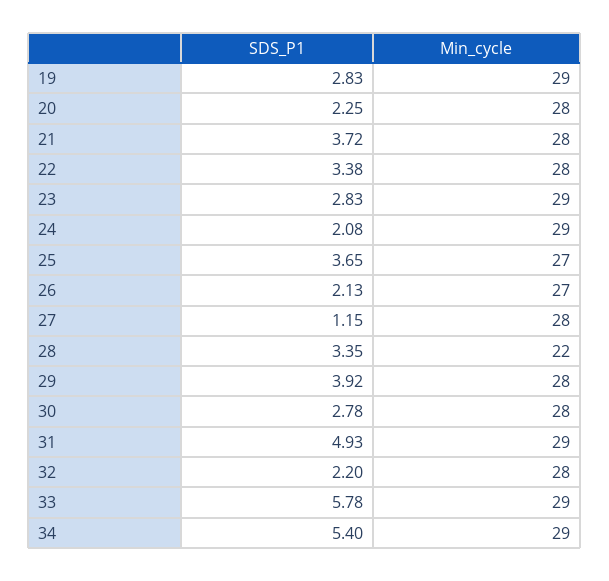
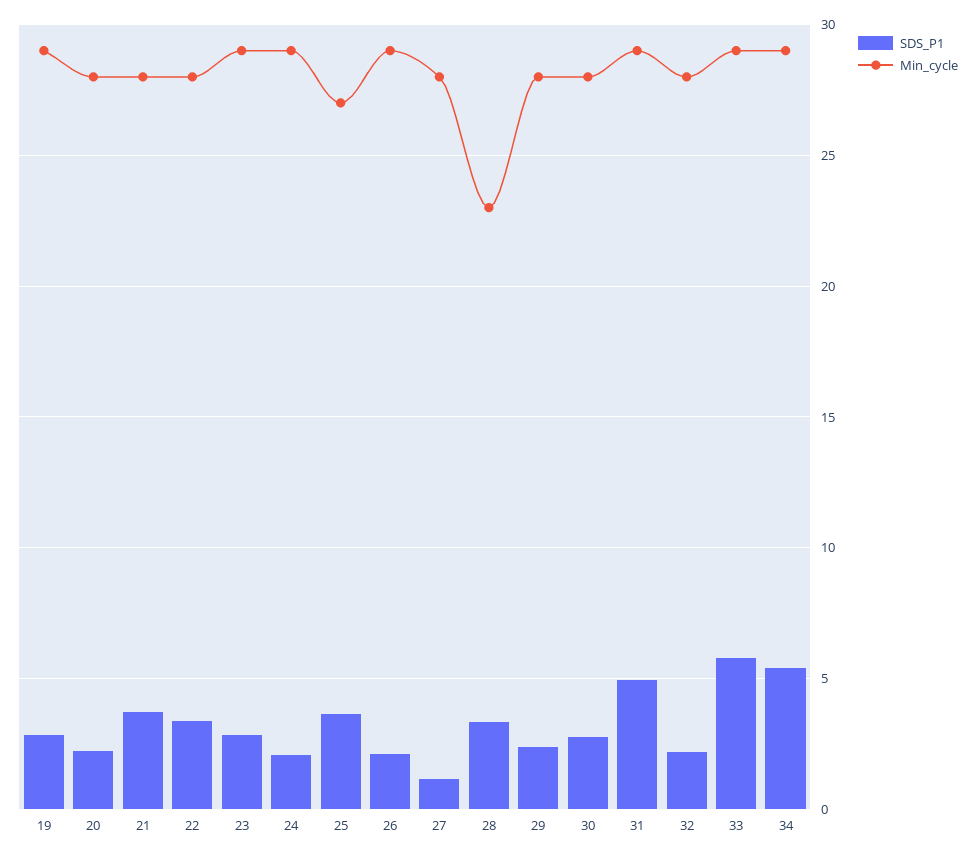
  {
    "SDS_P1": {
      "19": 2.83,
      "20": 2.25,
      "21": 3.72,
      "22": 3.38,
      "23": 2.83,
      "24": 2.08,
      "25": 3.65,
      "26": 2.13,
      "27": 1.15,
      "28": 3.35,
-     "29": 3.92,
+     "29": 2.5,
      "30": 2.78,
      "31": 4.93,
      "32": 2.2,
      "33": 5.78,
      "34": 5.4
    },
    "Min_cycle": {
      "19": 29,
      "20": 28,
      "21": 28,
      "22": 28,
      "23": 29,
      "24": 29,
      "25": 27,
-     "26": 27,
+     "26": 29,
      "27": 28,
-     "28": 22,
+     "28": 23,
      "29": 28,
      "30": 28,
      "31": 29,
      "32": 28,
      "33": 29,
      "34": 29
    }
  }

